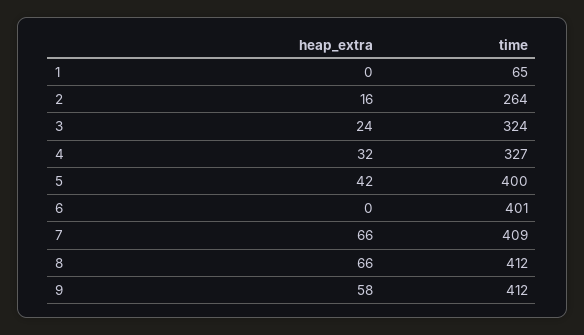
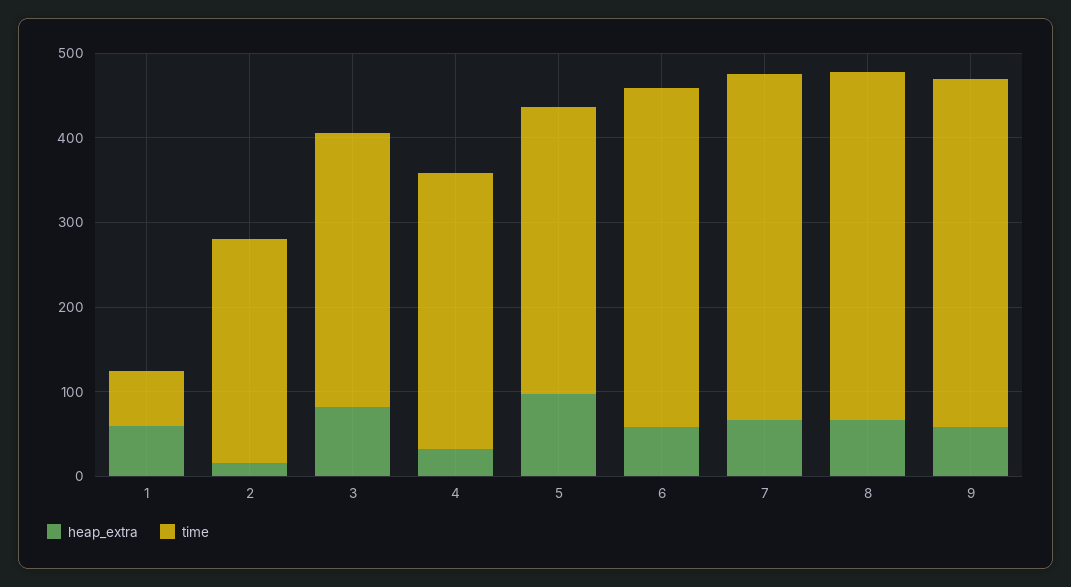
  {
    "heap_extra": {
-     "1": 0,
+     "1": 60,
      "2": 16,
-     "3": 24,
+     "3": 80,
      "4": 32,
-     "5": 42,
+     "5": 100,
-     "6": 0,
+     "6": 60,
      "7": 66,
      "8": 66,
      "9": 58
    },
    "time": {
      "1": 65,
      "2": 264,
      "3": 324,
      "4": 327,
-     "5": 400,
+     "5": 340,
      "6": 401,
      "7": 409,
      "8": 412,
      "9": 412
    }
  }

